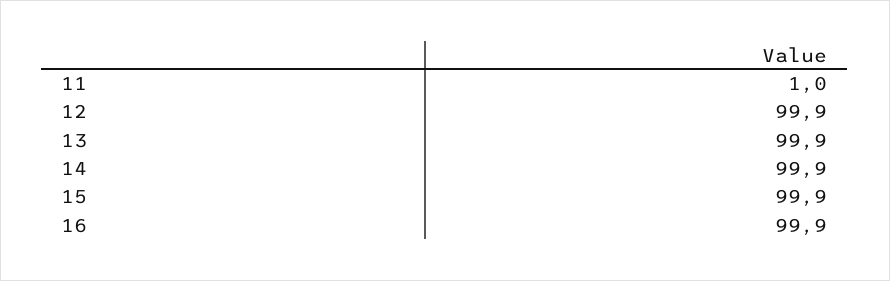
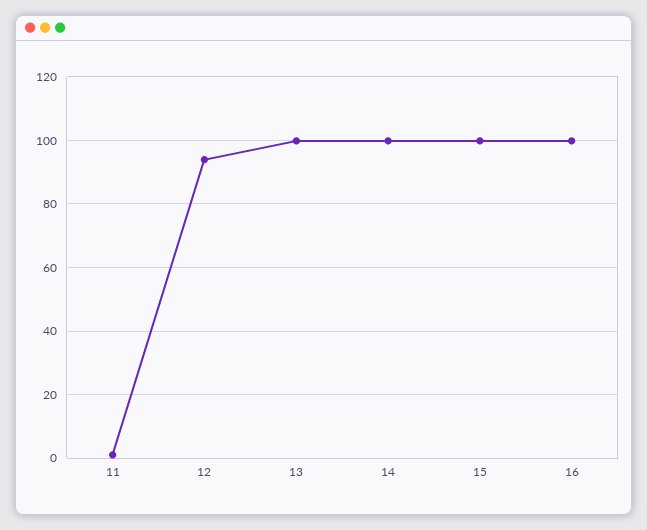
  {
    "11": 1,
-   "12": 99.9,
+   "12": 94,
    "13": 99.9,
    "14": 99.9,
    "15": 99.9,
    "16": 99.9
  }

